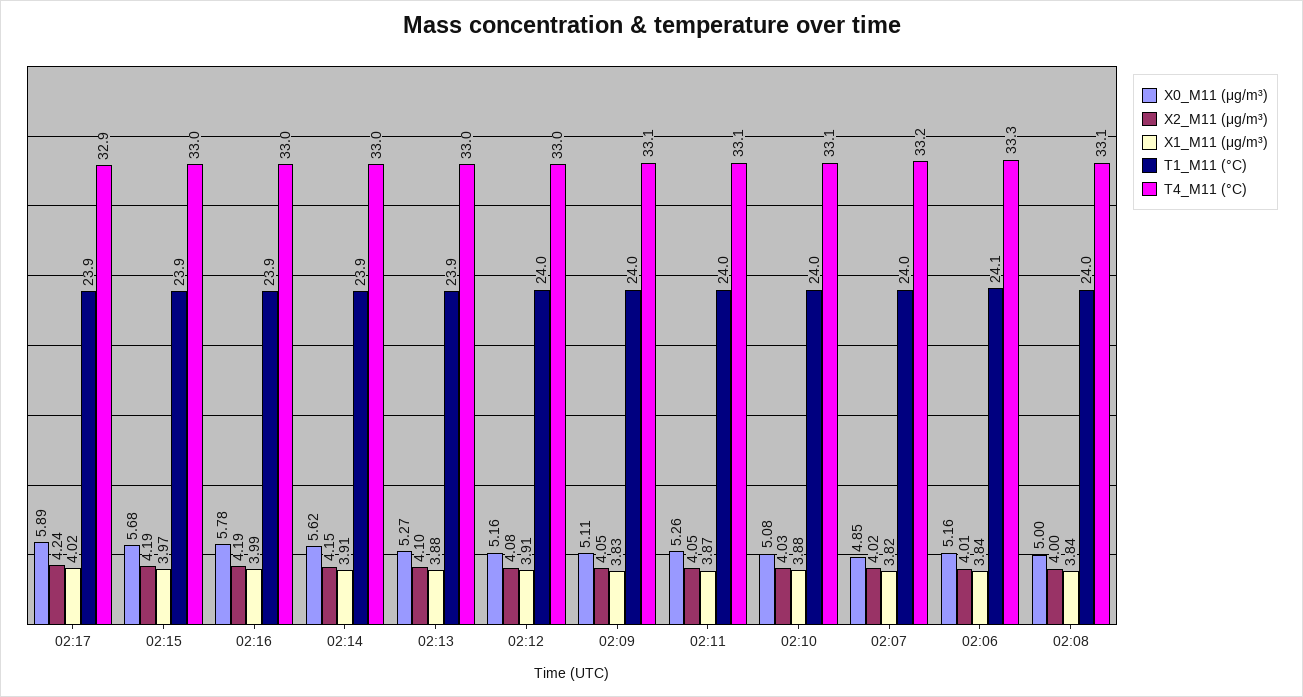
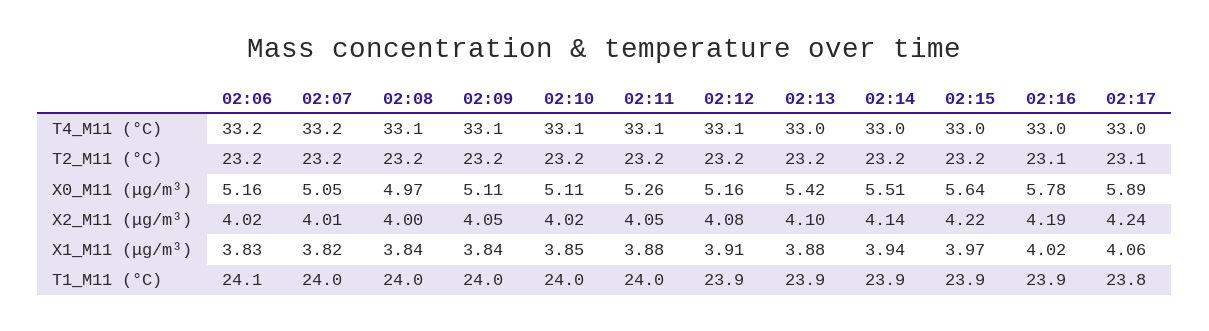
  {
    "X0_M11 (μg/m³)": {
      "02:17": 5.89,
-     "02:15": 5.68,
+     "02:15": 5.64,
      "02:16": 5.78,
-     "02:14": 5.62,
+     "02:14": 5.51,
-     "02:13": 5.27,
+     "02:13": 5.42,
      "02:12": 5.16,
      "02:09": 5.11,
      "02:11": 5.26,
-     "02:10": 5.08,
+     "02:10": 5.11,
-     "02:07": 4.85,
+     "02:07": 5.05,
      "02:06": 5.16,
-     "02:08": 5
+     "02:08": 4.97
    },
    "X2_M11 (μg/m³)": {
      "02:17": 4.24,
-     "02:15": 4.19,
+     "02:15": 4.22,
      "02:16": 4.19,
-     "02:14": 4.15,
+     "02:14": 4.14,
      "02:13": 4.1,
      "02:12": 4.08,
      "02:09": 4.05,
      "02:11": 4.05,
-     "02:10": 4.03,
+     "02:10": 4.02,
-     "02:07": 4.02,
+     "02:07": 4.01,
-     "02:06": 4.01,
+     "02:06": 4.02,
      "02:08": 4
    },
    "X1_M11 (μg/m³)": {
-     "02:17": 4.02,
+     "02:17": 4.06,
      "02:15": 3.97,
-     "02:16": 3.99,
+     "02:16": 4.02,
-     "02:14": 3.91,
+     "02:14": 3.94,
      "02:13": 3.88,
      "02:12": 3.91,
-     "02:09": 3.83,
+     "02:09": 3.84,
-     "02:11": 3.87,
+     "02:11": 3.88,
-     "02:10": 3.88,
+     "02:10": 3.85,
      "02:07": 3.82,
-     "02:06": 3.84,
+     "02:06": 3.83,
      "02:08": 3.84
    },
    "T1_M11 (°C)": {
-     "02:17": 23.9,
+     "02:17": 23.8,
      "02:15": 23.9,
      "02:16": 23.9,
      "02:14": 23.9,
      "02:13": 23.9,
-     "02:12": 24,
+     "02:12": 23.9,
      "02:09": 24,
      "02:11": 24,
      "02:10": 24,
      "02:07": 24,
      "02:06": 24.1,
      "02:08": 24
    },
    "T4_M11 (°C)": {
-     "02:17": 32.9,
+     "02:17": 33,
      "02:15": 33,
      "02:16": 33,
      "02:14": 33,
      "02:13": 33,
-     "02:12": 33,
+     "02:12": 33.1,
      "02:09": 33.1,
      "02:11": 33.1,
      "02:10": 33.1,
      "02:07": 33.2,
-     "02:06": 33.3,
+     "02:06": 33.2,
      "02:08": 33.1
-   }
+   },
+   "T2_M11 (°C)": {
+     "02:06": 23.2,
+     "02:07": 23.2,
+     "02:08": 23.2,
+     "02:09": 23.2,
+     "02:10": 23.2,
+     "02:11": 23.2,
+     "02:12": 23.2,
+     "02:13": 23.2,
+     "02:14": 23.2,
+     "02:15": 23.2,
+     "02:16": 23.1,
+     "02:17": 23.1
+   }
  }

